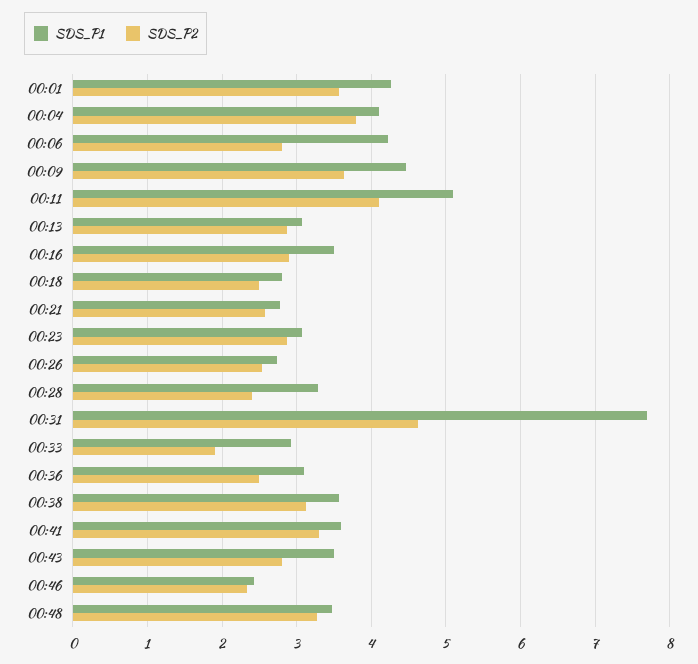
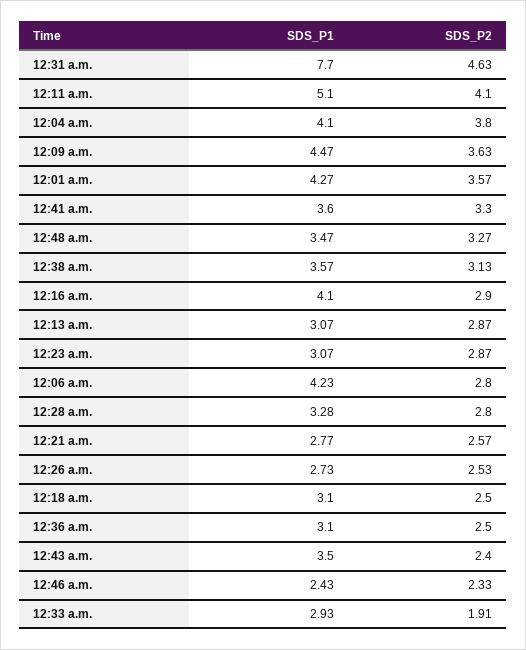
  {
    "SDS_P1": {
      "00:01": 4.27,
      "00:04": 4.1,
      "00:06": 4.23,
      "00:09": 4.47,
      "00:11": 5.1,
      "00:13": 3.07,
-     "00:16": 3.5,
+     "00:16": 4.1,
-     "00:18": 2.8,
+     "00:18": 3.1,
      "00:21": 2.77,
      "00:23": 3.07,
      "00:26": 2.73,
      "00:28": 3.28,
      "00:31": 7.7,
      "00:33": 2.93,
      "00:36": 3.1,
      "00:38": 3.57,
      "00:41": 3.6,
      "00:43": 3.5,
      "00:46": 2.43,
      "00:48": 3.47
    },
    "SDS_P2": {
      "00:01": 3.57,
      "00:04": 3.8,
      "00:06": 2.8,
      "00:09": 3.63,
      "00:11": 4.1,
      "00:13": 2.87,
      "00:16": 2.9,
      "00:18": 2.5,
      "00:21": 2.57,
      "00:23": 2.87,
      "00:26": 2.53,
-     "00:28": 2.4,
+     "00:28": 2.8,
      "00:31": 4.63,
      "00:33": 1.91,
      "00:36": 2.5,
      "00:38": 3.13,
      "00:41": 3.3,
-     "00:43": 2.8,
+     "00:43": 2.4,
      "00:46": 2.33,
      "00:48": 3.27
    }
  }

